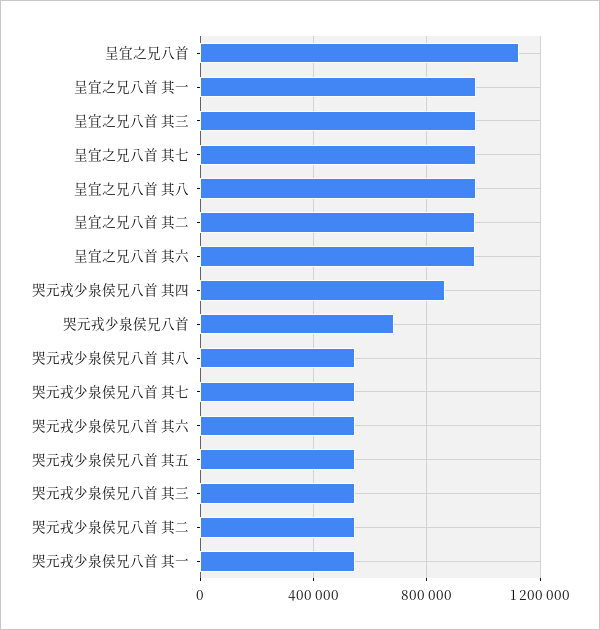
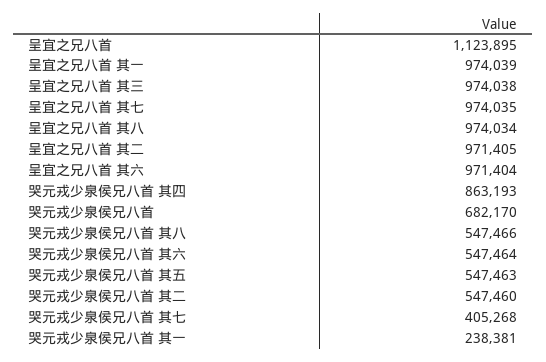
  {
    "呈宜之兄八首": 1123895,
    "呈宜之兄八首 其一": 974039,
    "呈宜之兄八首 其三": 974038,
    "呈宜之兄八首 其七": 974035,
    "呈宜之兄八首 其八": 974034,
    "呈宜之兄八首 其二": 971405,
    "呈宜之兄八首 其六": 971404,
    "哭元戎少泉侯兄八首 其四": 863193,
    "哭元戎少泉侯兄八首": 682170,
    "哭元戎少泉侯兄八首 其八": 547466,
-   "哭元戎少泉侯兄八首 其七": 550000,
+   "哭元戎少泉侯兄八首 其七": 405268,
    "哭元戎少泉侯兄八首 其六": 547464,
    "哭元戎少泉侯兄八首 其五": 547463,
-   "哭元戎少泉侯兄八首 其三": 550000,
    "哭元戎少泉侯兄八首 其二": 547460,
-   "哭元戎少泉侯兄八首 其一": 550000
+   "哭元戎少泉侯兄八首 其一": 238381
  }

